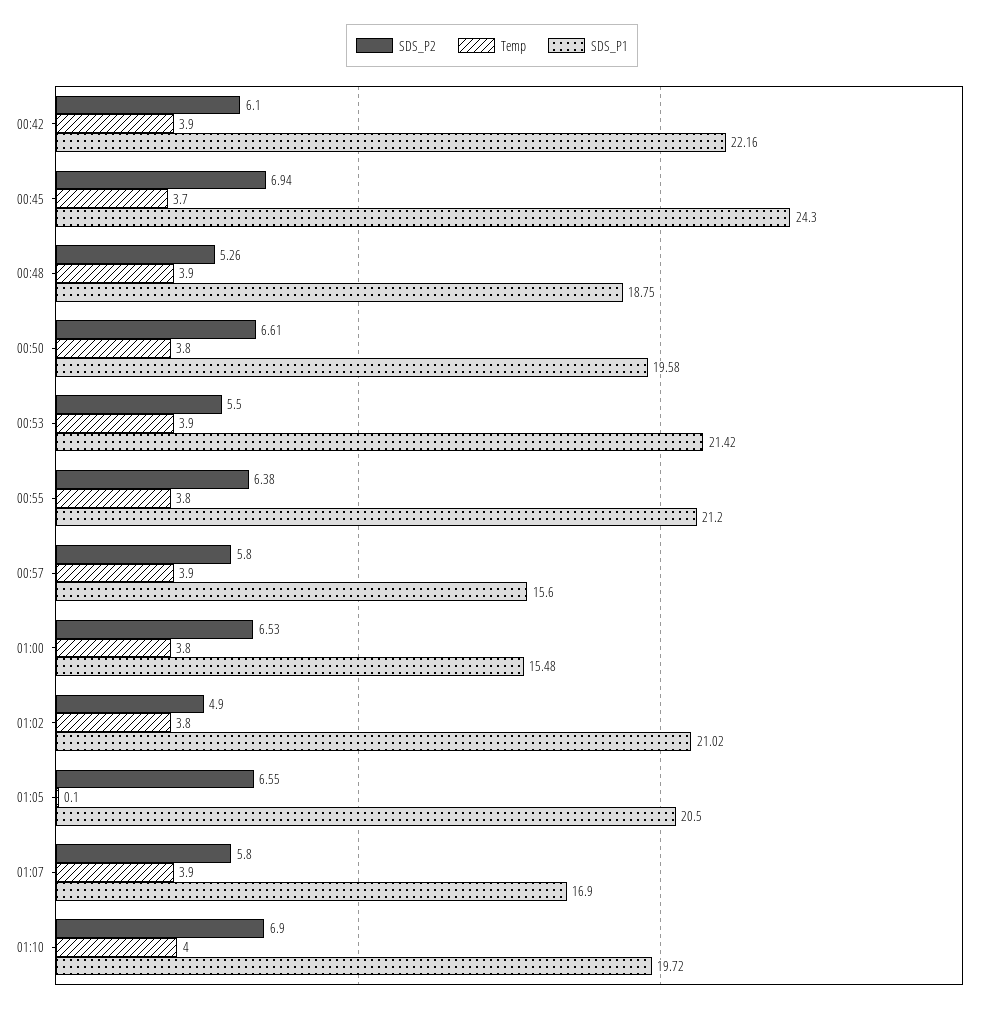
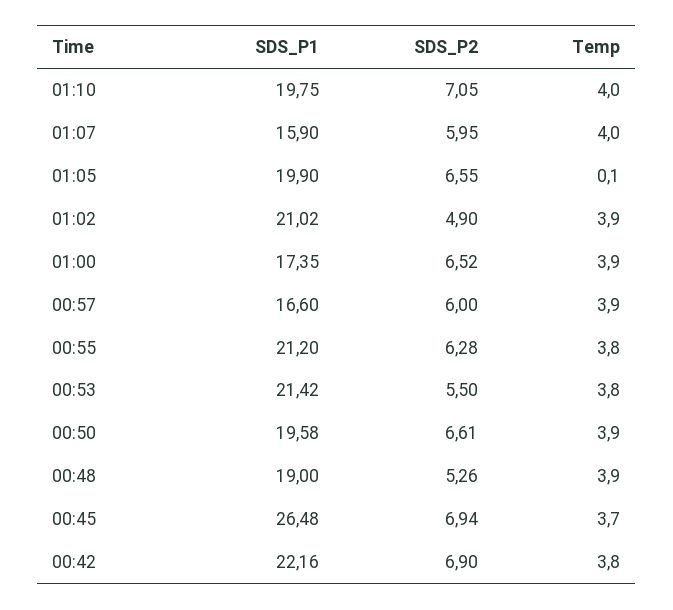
  {
    "SDS_P2": {
-     "00:42": 6.1,
+     "00:42": 6.9,
      "00:45": 6.94,
      "00:48": 5.26,
      "00:50": 6.61,
      "00:53": 5.5,
-     "00:55": 6.38,
+     "00:55": 6.28,
-     "00:57": 5.8,
+     "00:57": 6,
-     "01:00": 6.53,
+     "01:00": 6.52,
      "01:02": 4.9,
      "01:05": 6.55,
-     "01:07": 5.8,
+     "01:07": 5.95,
-     "01:10": 6.9
+     "01:10": 7.05
    },
    "Temp": {
-     "00:42": 3.9,
+     "00:42": 3.8,
      "00:45": 3.7,
      "00:48": 3.9,
-     "00:50": 3.8,
+     "00:50": 3.9,
-     "00:53": 3.9,
+     "00:53": 3.8,
      "00:55": 3.8,
      "00:57": 3.9,
-     "01:00": 3.8,
+     "01:00": 3.9,
-     "01:02": 3.8,
+     "01:02": 3.9,
      "01:05": 0.1,
-     "01:07": 3.9,
+     "01:07": 4,
      "01:10": 4
    },
    "SDS_P1": {
      "00:42": 22.16,
-     "00:45": 24.3,
+     "00:45": 26.48,
-     "00:48": 18.75,
+     "00:48": 19,
      "00:50": 19.58,
      "00:53": 21.42,
      "00:55": 21.2,
-     "00:57": 15.6,
+     "00:57": 16.6,
-     "01:00": 15.48,
+     "01:00": 17.35,
      "01:02": 21.02,
-     "01:05": 20.5,
+     "01:05": 19.9,
-     "01:07": 16.9,
+     "01:07": 15.9,
-     "01:10": 19.72
+     "01:10": 19.75
    }
  }

